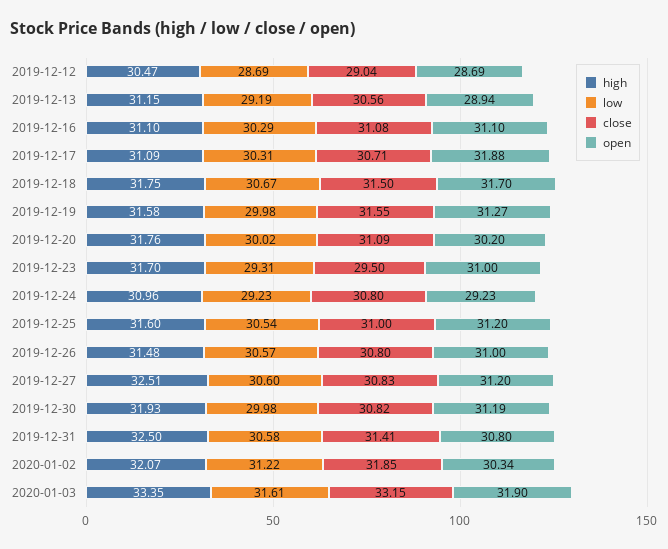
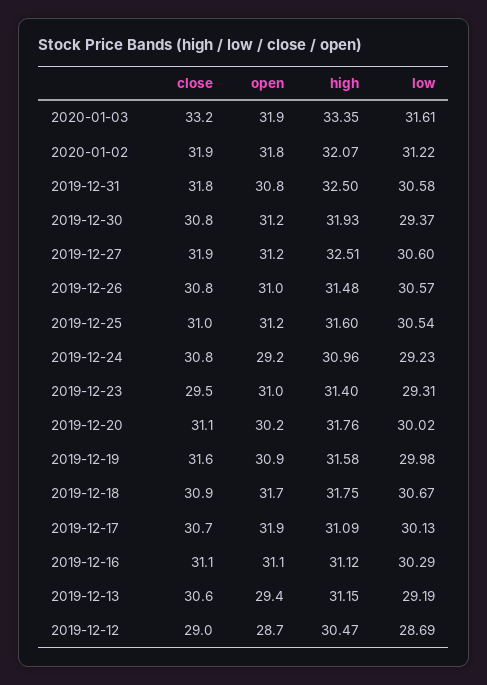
  {
    "high": {
      "2019-12-12": 30.47,
      "2019-12-13": 31.15,
-     "2019-12-16": 31.1,
+     "2019-12-16": 31.12,
      "2019-12-17": 31.09,
      "2019-12-18": 31.75,
      "2019-12-19": 31.58,
      "2019-12-20": 31.76,
-     "2019-12-23": 31.7,
+     "2019-12-23": 31.4,
      "2019-12-24": 30.96,
      "2019-12-25": 31.6,
      "2019-12-26": 31.48,
      "2019-12-27": 32.51,
      "2019-12-30": 31.93,
      "2019-12-31": 32.5,
      "2020-01-02": 32.07,
      "2020-01-03": 33.35
    },
    "low": {
      "2019-12-12": 28.69,
      "2019-12-13": 29.19,
      "2019-12-16": 30.29,
-     "2019-12-17": 30.31,
+     "2019-12-17": 30.13,
      "2019-12-18": 30.67,
      "2019-12-19": 29.98,
      "2019-12-20": 30.02,
      "2019-12-23": 29.31,
      "2019-12-24": 29.23,
      "2019-12-25": 30.54,
      "2019-12-26": 30.57,
      "2019-12-27": 30.6,
-     "2019-12-30": 29.98,
+     "2019-12-30": 29.37,
      "2019-12-31": 30.58,
      "2020-01-02": 31.22,
      "2020-01-03": 31.61
    },
    "close": {
      "2019-12-12": 29.04,
      "2019-12-13": 30.56,
      "2019-12-16": 31.08,
      "2019-12-17": 30.71,
-     "2019-12-18": 31.5,
+     "2019-12-18": 30.9,
      "2019-12-19": 31.55,
      "2019-12-20": 31.09,
      "2019-12-23": 29.5,
      "2019-12-24": 30.8,
      "2019-12-25": 31,
      "2019-12-26": 30.8,
-     "2019-12-27": 30.83,
+     "2019-12-27": 31.9,
      "2019-12-30": 30.82,
-     "2019-12-31": 31.41,
+     "2019-12-31": 31.8,
      "2020-01-02": 31.85,
      "2020-01-03": 33.15
    },
    "open": {
      "2019-12-12": 28.69,
-     "2019-12-13": 28.94,
+     "2019-12-13": 29.4,
      "2019-12-16": 31.1,
      "2019-12-17": 31.88,
      "2019-12-18": 31.7,
-     "2019-12-19": 31.27,
+     "2019-12-19": 30.9,
      "2019-12-20": 30.2,
      "2019-12-23": 31,
      "2019-12-24": 29.23,
      "2019-12-25": 31.2,
      "2019-12-26": 31,
      "2019-12-27": 31.2,
      "2019-12-30": 31.19,
      "2019-12-31": 30.8,
-     "2020-01-02": 30.34,
+     "2020-01-02": 31.8,
      "2020-01-03": 31.9
    }
  }

